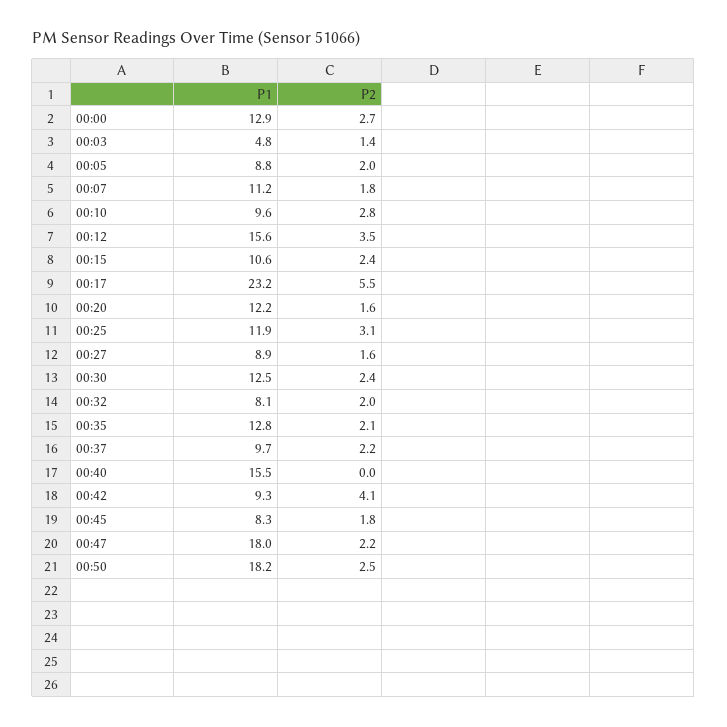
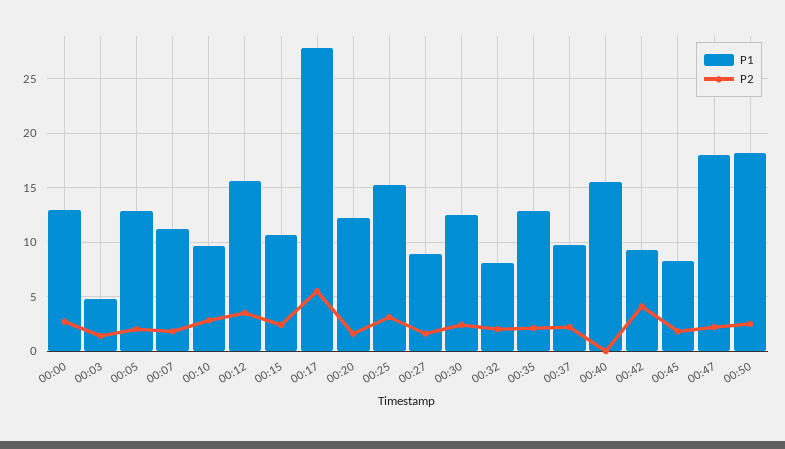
  {
    "P1": {
      "00:00": 12.9,
      "00:03": 4.8,
-     "00:05": 8.8,
+     "00:05": 13,
      "00:07": 11.2,
      "00:10": 9.6,
      "00:12": 15.6,
      "00:15": 10.6,
-     "00:17": 23.2,
+     "00:17": 28,
      "00:20": 12.2,
-     "00:25": 11.9,
+     "00:25": 15,
      "00:27": 8.9,
      "00:30": 12.5,
      "00:32": 8.1,
      "00:35": 12.8,
      "00:37": 9.7,
      "00:40": 15.5,
      "00:42": 9.3,
      "00:45": 8.3,
      "00:47": 18,
      "00:50": 18.2
    },
    "P2": {
      "00:00": 2.7,
      "00:03": 1.4,
      "00:05": 2,
      "00:07": 1.8,
      "00:10": 2.8,
      "00:12": 3.5,
      "00:15": 2.4,
      "00:17": 5.5,
      "00:20": 1.6,
      "00:25": 3.1,
      "00:27": 1.6,
      "00:30": 2.4,
      "00:32": 2,
      "00:35": 2.1,
      "00:37": 2.2,
      "00:40": 0,
      "00:42": 4.1,
      "00:45": 1.8,
      "00:47": 2.2,
      "00:50": 2.5
    }
  }

